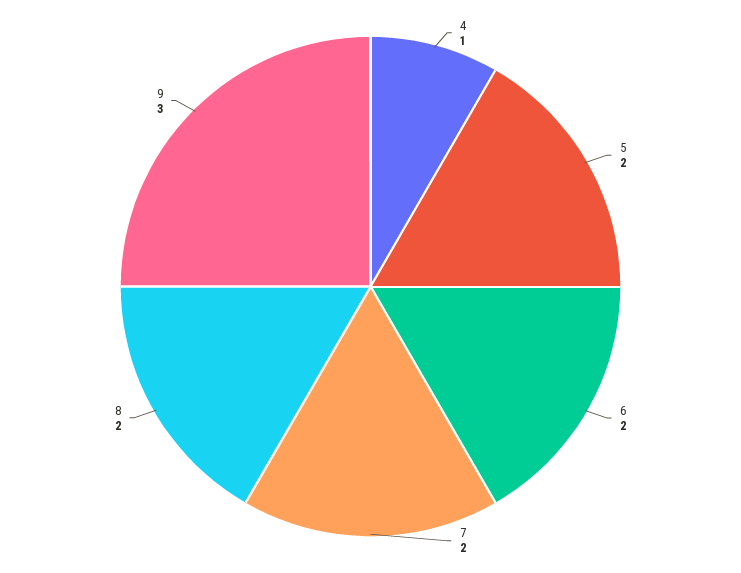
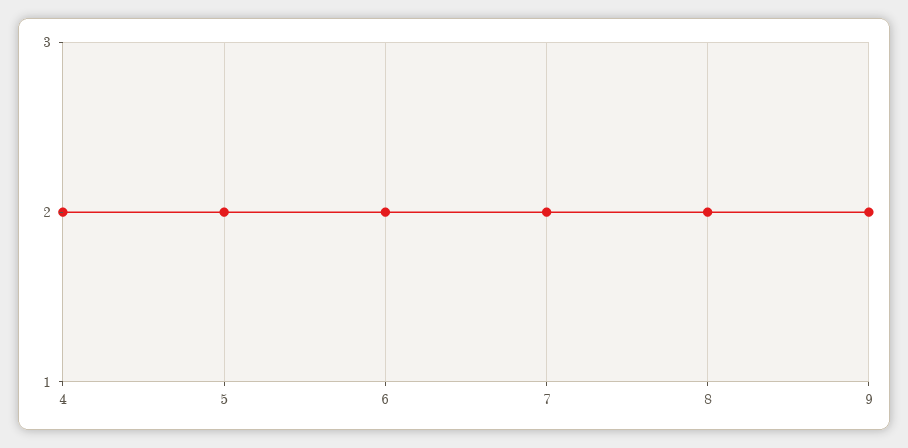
  {
-   "4": 1,
+   "4": 2,
    "5": 2,
    "6": 2,
    "7": 2,
    "8": 2,
-   "9": 3
+   "9": 2
  }

